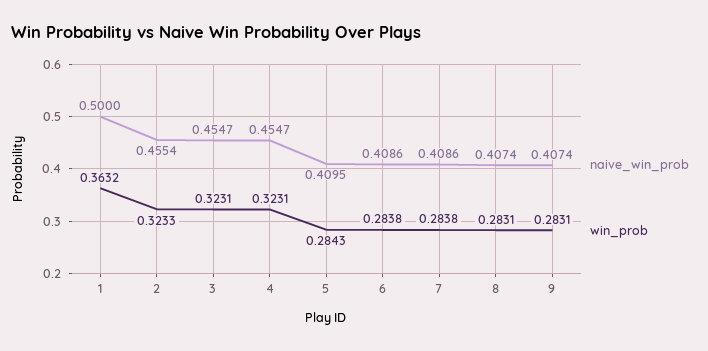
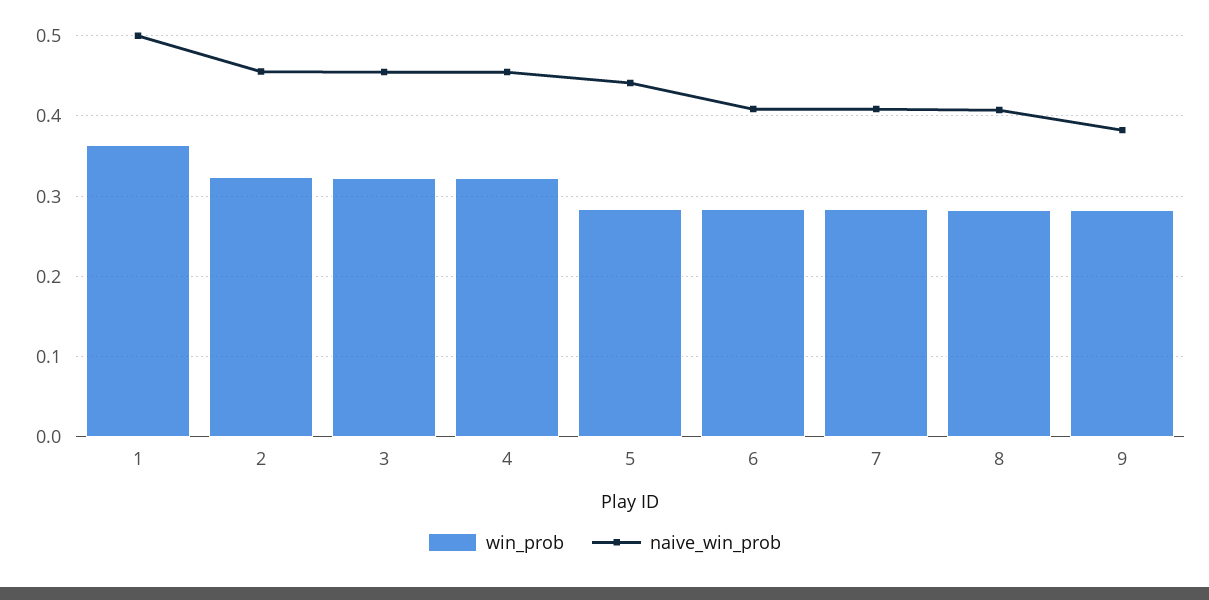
  {
    "naive_win_prob": {
      "1": 0.5,
      "2": 0.4554,
      "3": 0.4547,
      "4": 0.4547,
-     "5": 0.4095,
+     "5": 0.44,
      "6": 0.4086,
      "7": 0.4086,
      "8": 0.4074,
-     "9": 0.4074
+     "9": 0.38
    },
    "win_prob": {
      "1": 0.3632,
      "2": 0.3233,
      "3": 0.3231,
      "4": 0.3231,
      "5": 0.2843,
      "6": 0.2838,
      "7": 0.2838,
      "8": 0.2831,
      "9": 0.2831
    }
  }

